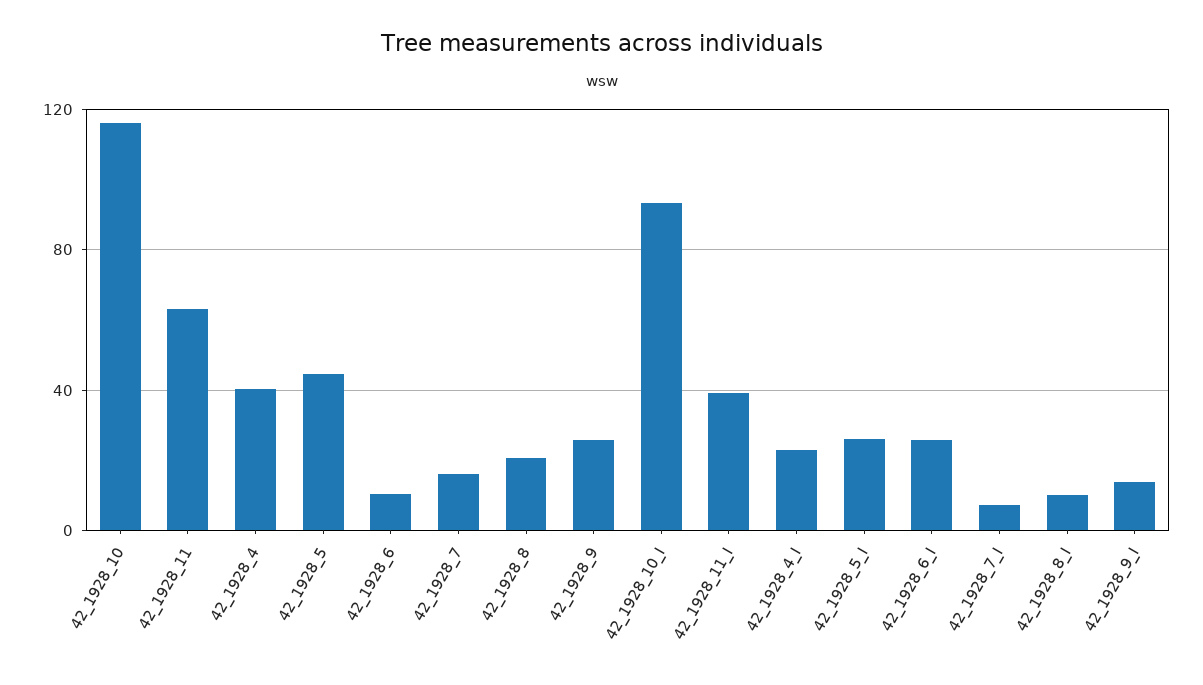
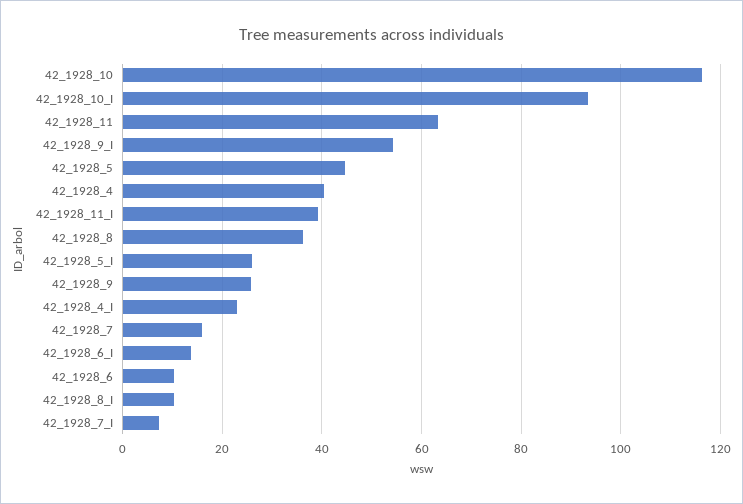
  {
    "42_1928_10": 116,
    "42_1928_11": 64,
    "42_1928_4": 40,
    "42_1928_5": 44,
    "42_1928_6": 10,
    "42_1928_7": 16,
-   "42_1928_8": 20,
+   "42_1928_8": 36,
    "42_1928_9": 26,
    "42_1928_10_I": 94,
    "42_1928_11_I": 40,
    "42_1928_4_I": 24,
    "42_1928_5_I": 26,
-   "42_1928_6_I": 25,
+   "42_1928_6_I": 14,
    "42_1928_7_I": 8,
    "42_1928_8_I": 10,
-   "42_1928_9_I": 15
+   "42_1928_9_I": 54
  }

